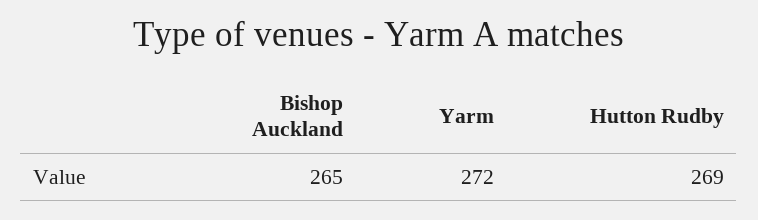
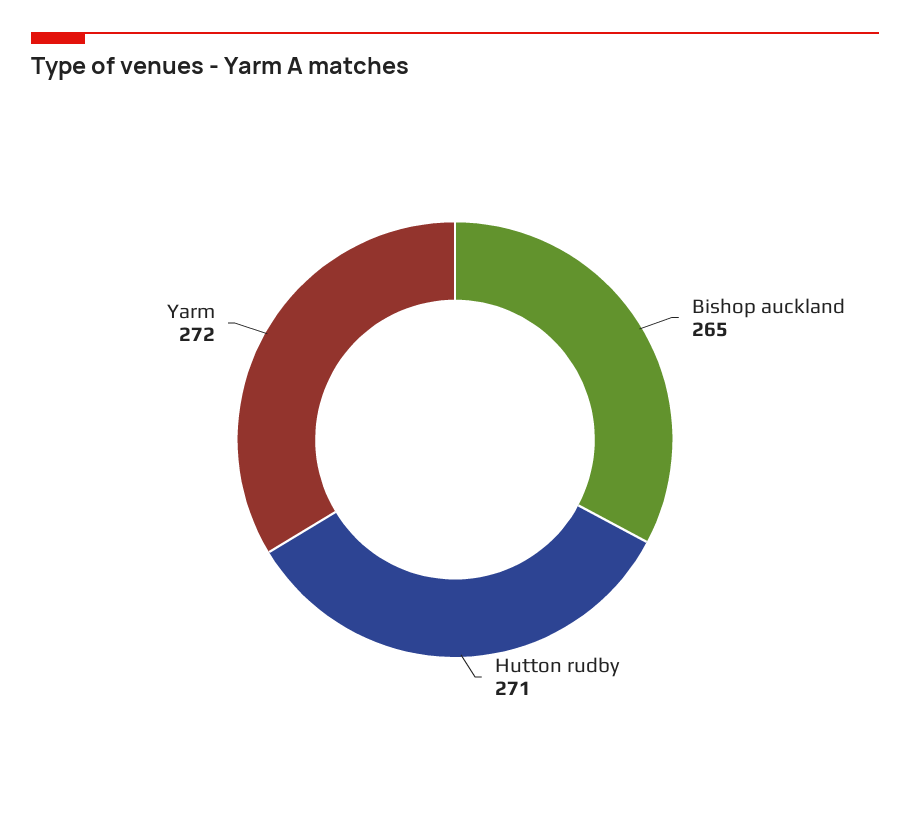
  {
    "Bishop Auckland": 265,
    "Yarm": 272,
-   "Hutton Rudby": 269
+   "Hutton Rudby": 271
  }

